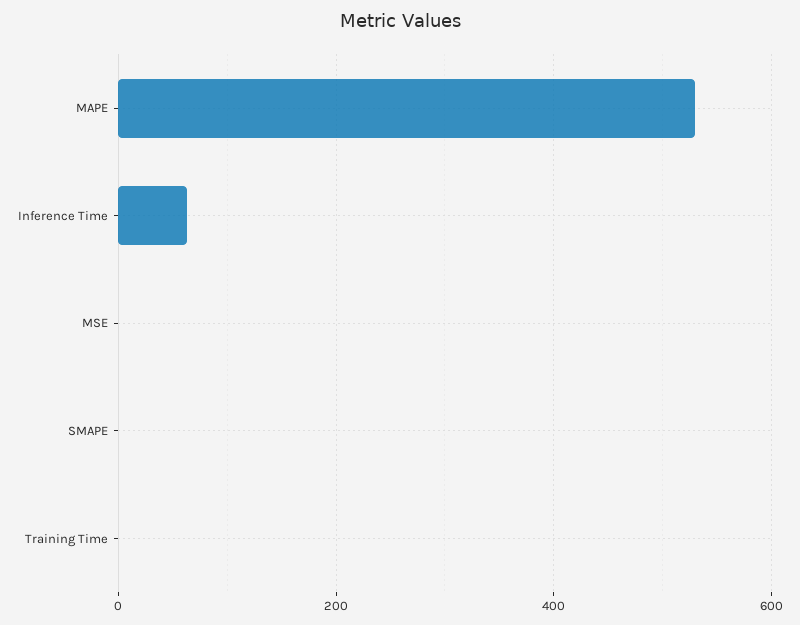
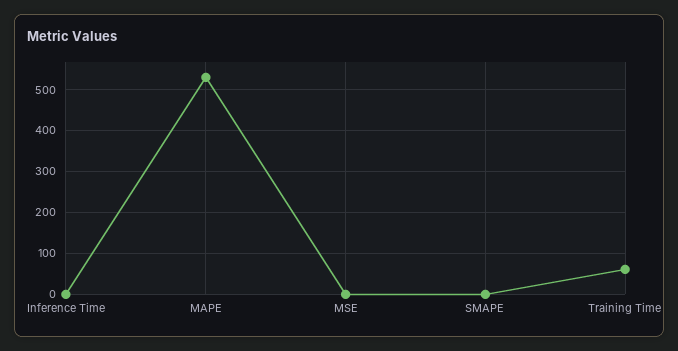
  {
    "MAPE": 520,
-   "Inference Time": 60,
+   "Inference Time": 0,
    "MSE": 0,
    "SMAPE": 0,
-   "Training Time": 0
+   "Training Time": 60
  }

